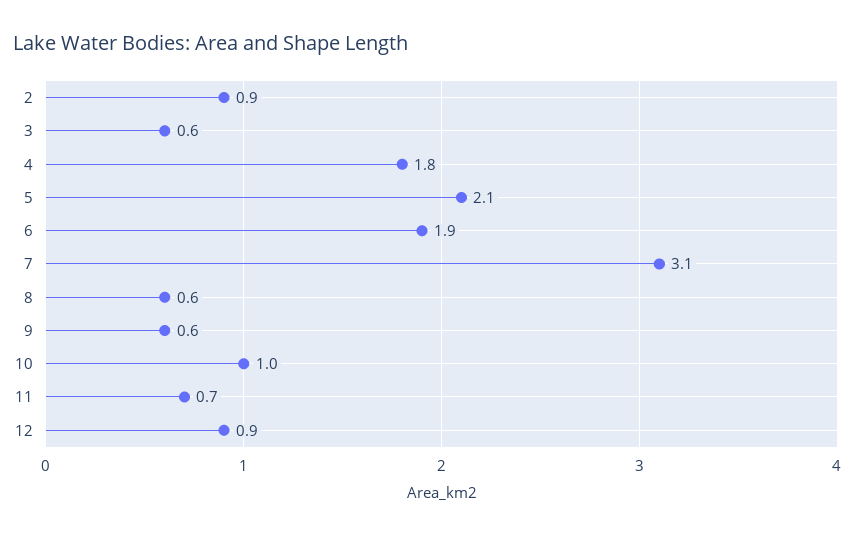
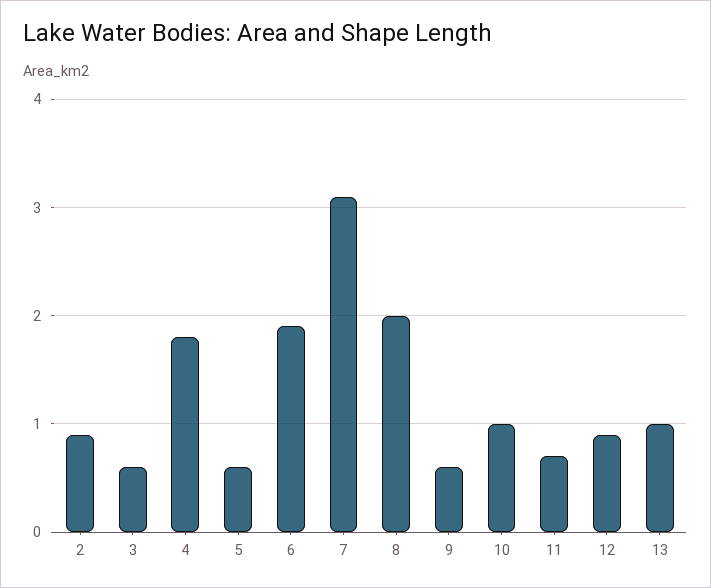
  {
    "2": 0.9,
    "3": 0.6,
    "4": 1.8,
-   "5": 2.1,
+   "5": 0.6,
    "6": 1.9,
    "7": 3.1,
-   "8": 0.6,
+   "8": 2,
    "9": 0.6,
    "10": 1,
    "11": 0.7,
-   "12": 0.9
+   "12": 0.9,
+   "13": 1
  }

